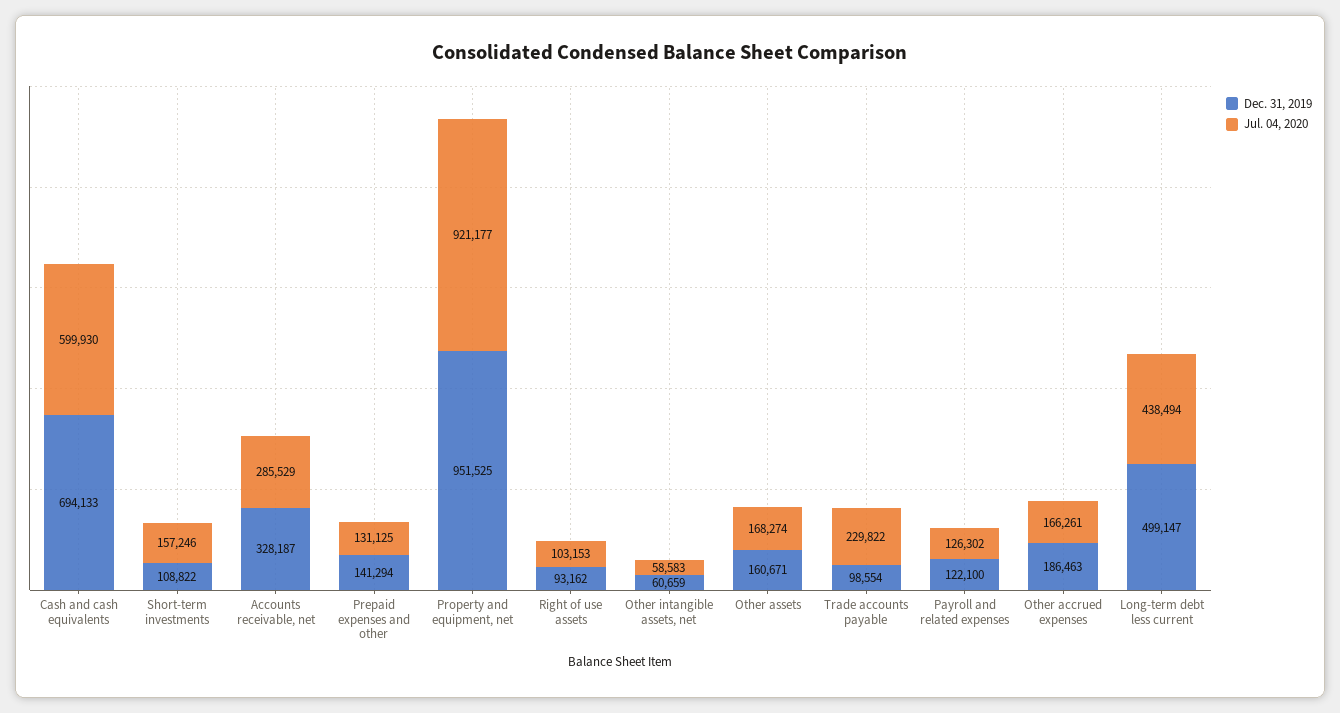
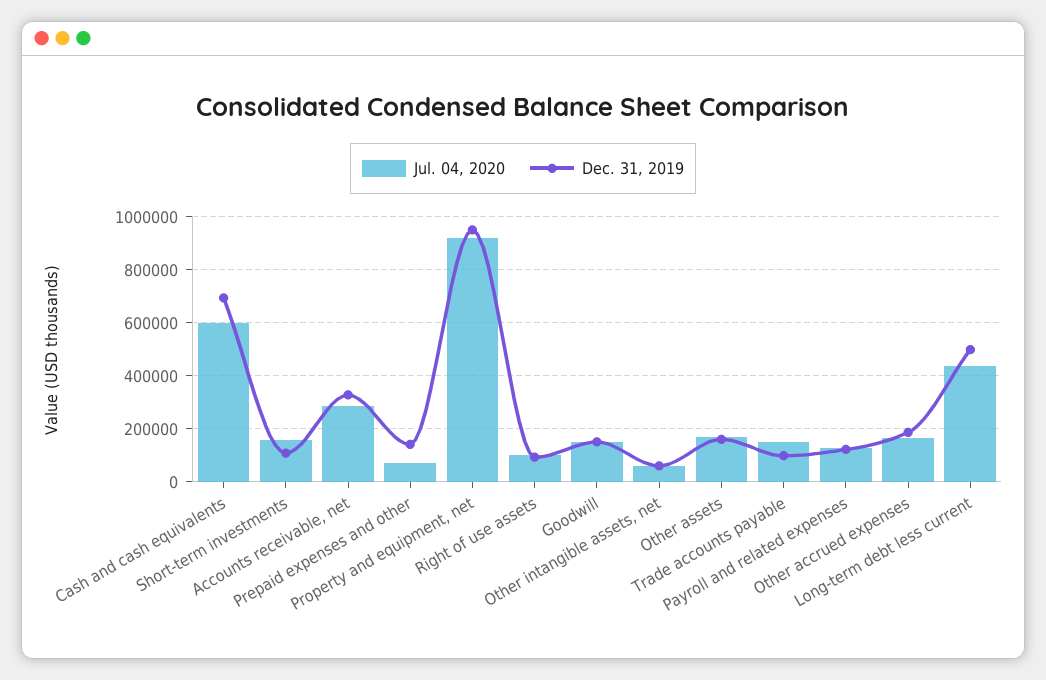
  {
    "Dec. 31, 2019": {
      "Cash and cash equivalents": 694133,
      "Short-term investments": 108822,
      "Accounts receivable, net": 328187,
      "Prepaid expenses and other": 141294,
      "Property and equipment, net": 951525,
      "Right of use assets": 93162,
      "Other intangible assets, net": 60659,
      "Other assets": 160671,
      "Trade accounts payable": 98554,
      "Payroll and related expenses": 122100,
      "Other accrued expenses": 186463,
-     "Long-term debt less current": 499147
+     "Long-term debt less current": 499147,
+     "Goodwill": 150000
    },
    "Jul. 04, 2020": {
      "Cash and cash equivalents": 599930,
      "Short-term investments": 157246,
      "Accounts receivable, net": 285529,
-     "Prepaid expenses and other": 131125,
+     "Prepaid expenses and other": 75000,
      "Property and equipment, net": 921177,
      "Right of use assets": 103153,
      "Other intangible assets, net": 58583,
      "Other assets": 168274,
-     "Trade accounts payable": 229822,
+     "Trade accounts payable": 150000,
      "Payroll and related expenses": 126302,
      "Other accrued expenses": 166261,
-     "Long-term debt less current": 438494
+     "Long-term debt less current": 438494,
+     "Goodwill": 150000
    }
  }

